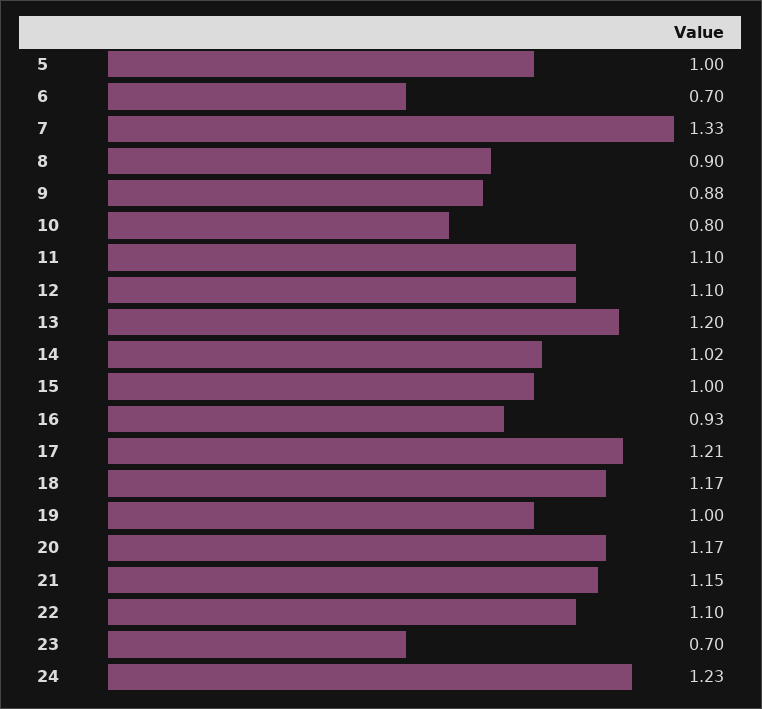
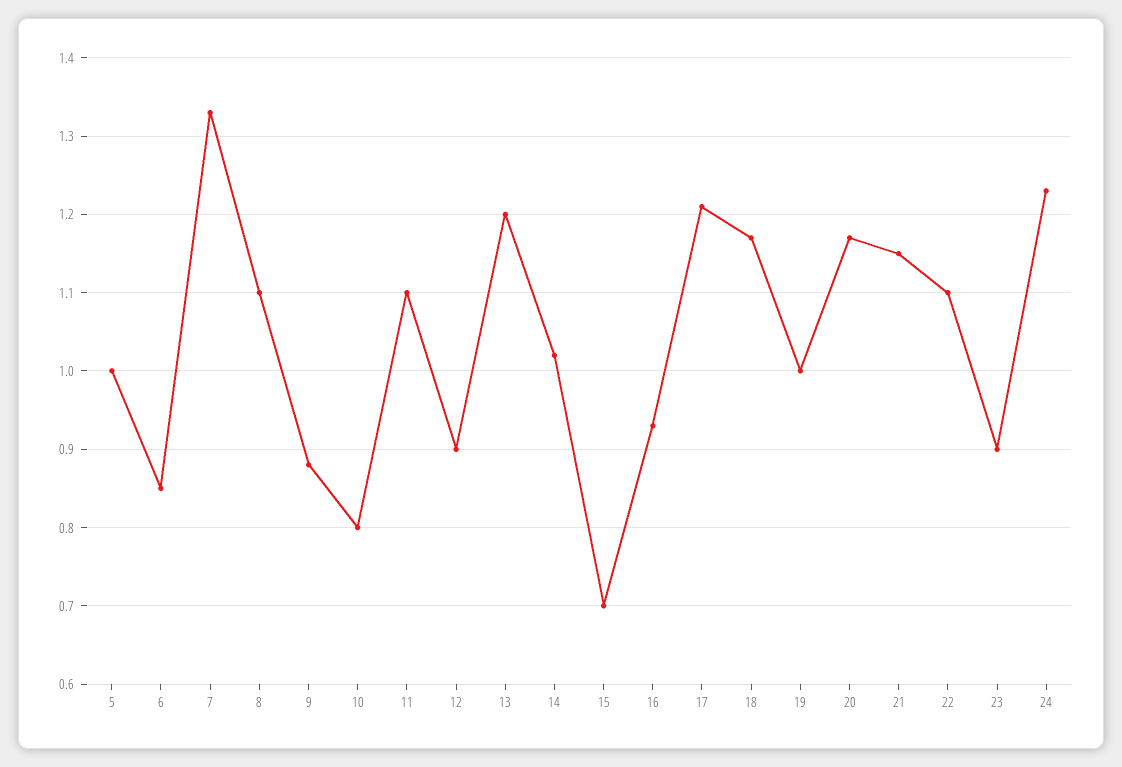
  {
    "5": 1,
-   "6": 0.7,
+   "6": 0.85,
    "7": 1.33,
-   "8": 0.9,
+   "8": 1.1,
    "9": 0.88,
    "10": 0.8,
    "11": 1.1,
-   "12": 1.1,
+   "12": 0.9,
    "13": 1.2,
    "14": 1.02,
-   "15": 1,
+   "15": 0.7,
    "16": 0.93,
    "17": 1.21,
    "18": 1.17,
    "19": 1,
    "20": 1.17,
    "21": 1.15,
    "22": 1.1,
-   "23": 0.7,
+   "23": 0.9,
    "24": 1.23
  }

